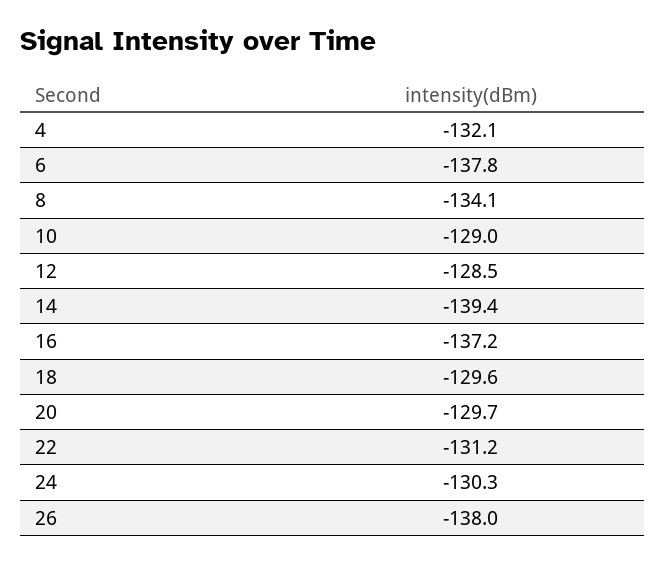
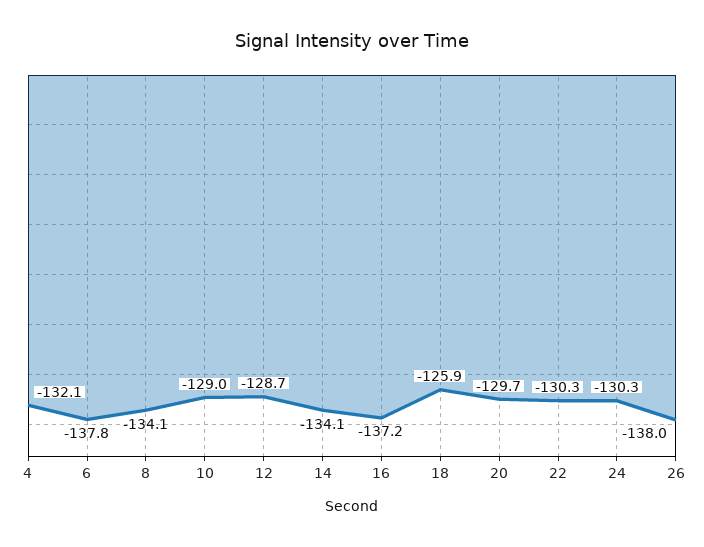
  {
    "4": -132.1,
    "6": -137.8,
    "8": -134.1,
    "10": -129,
-   "12": -128.5,
+   "12": -128.7,
-   "14": -139.4,
+   "14": -134.1,
    "16": -137.2,
-   "18": -129.6,
+   "18": -125.9,
    "20": -129.7,
-   "22": -131.2,
+   "22": -130.3,
    "24": -130.3,
    "26": -138
  }

